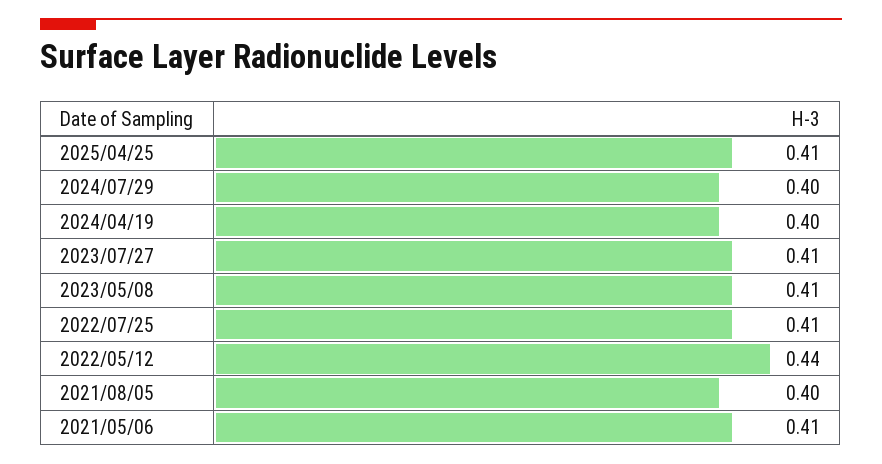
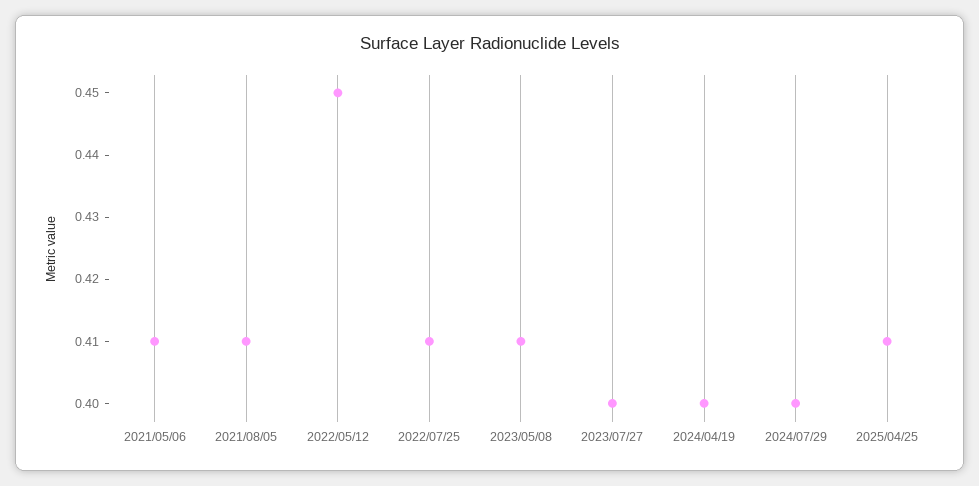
  {
    "2025/04/25": 0.41,
    "2024/07/29": 0.4,
    "2024/04/19": 0.4,
-   "2023/07/27": 0.41,
+   "2023/07/27": 0.4,
    "2023/05/08": 0.41,
    "2022/07/25": 0.41,
-   "2022/05/12": 0.44,
+   "2022/05/12": 0.45,
-   "2021/08/05": 0.4,
+   "2021/08/05": 0.41,
    "2021/05/06": 0.41
  }

